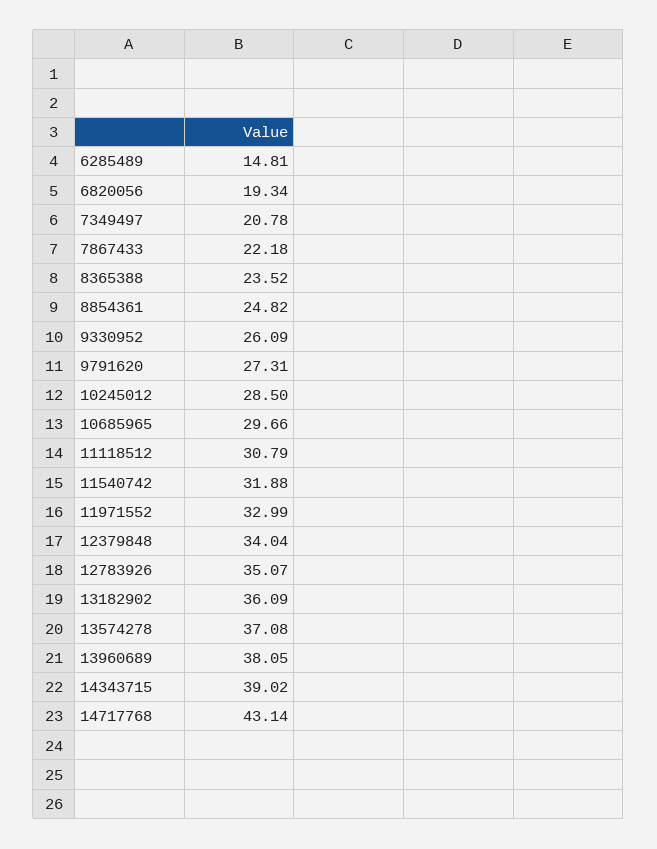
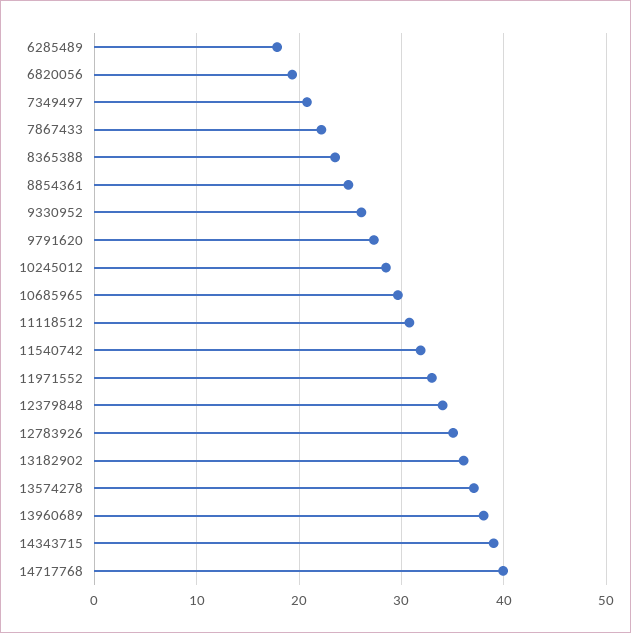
  {
-   "6285489": 14.81,
+   "6285489": 18,
    "6820056": 19.34,
    "7349497": 20.78,
    "7867433": 22.18,
    "8365388": 23.52,
    "8854361": 24.82,
    "9330952": 26.09,
    "9791620": 27.31,
    "10245012": 28.5,
    "10685965": 29.66,
    "11118512": 30.79,
    "11540742": 31.88,
    "11971552": 32.99,
    "12379848": 34.04,
    "12783926": 35.07,
    "13182902": 36.09,
    "13574278": 37.08,
    "13960689": 38.05,
    "14343715": 39.02,
-   "14717768": 43.14
+   "14717768": 40
  }

